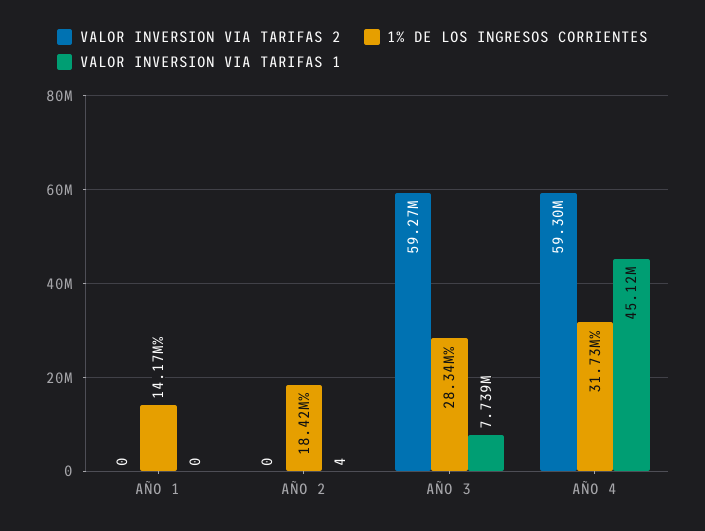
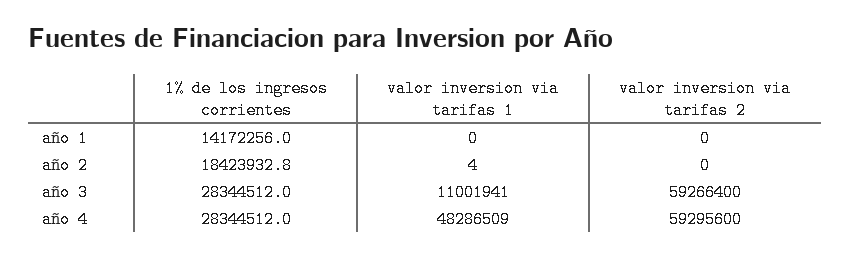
  {
    "VALOR INVERSION VIA TARIFAS 2": {
      "AÑO 1": 0,
      "AÑO 2": 0,
      "AÑO 3": 59266400,
      "AÑO 4": 59295600
    },
    "1% DE LOS INGRESOS CORRIENTES": {
      "AÑO 1": 14172256,
      "AÑO 2": 18423932.8,
      "AÑO 3": 28344512,
-     "AÑO 4": 31730000
+     "AÑO 4": 28344512
    },
    "VALOR INVERSION VIA TARIFAS 1": {
      "AÑO 1": 0,
      "AÑO 2": 4,
-     "AÑO 3": 7739000,
+     "AÑO 3": 11001941,
-     "AÑO 4": 45120000
+     "AÑO 4": 48286509
    }
  }

